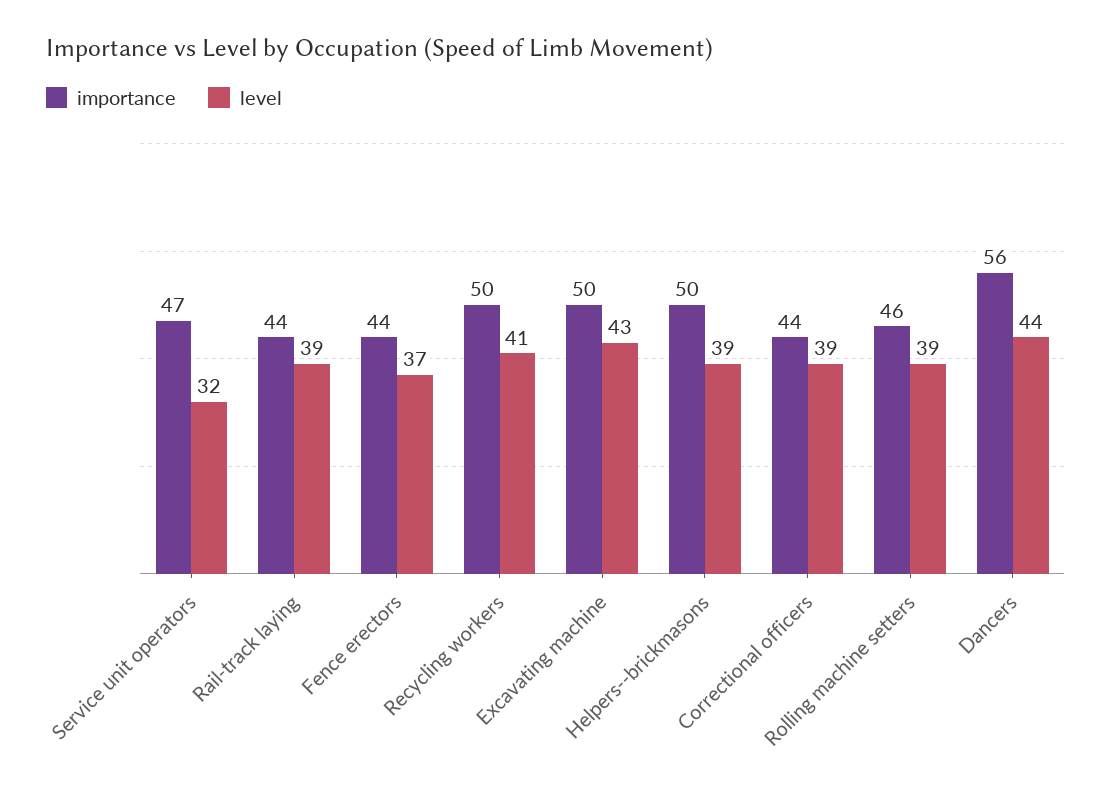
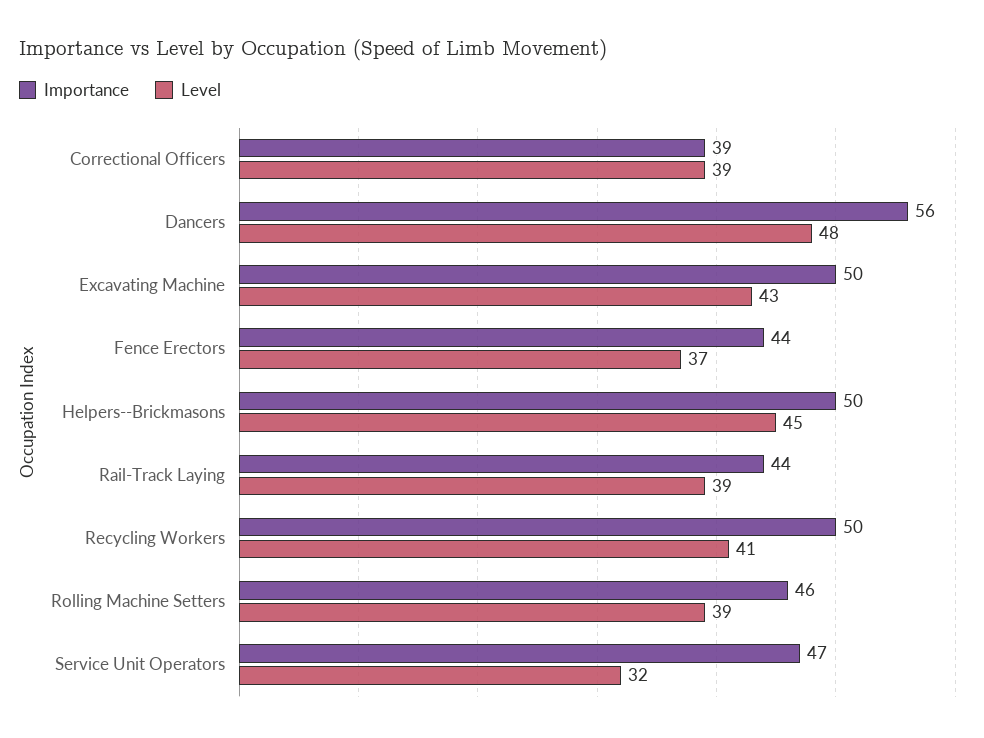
  {
    "importance": {
      "Service unit operators": 47,
      "Rail-track laying": 44,
      "Fence erectors": 44,
      "Recycling workers": 50,
      "Excavating machine": 50,
      "Helpers--brickmasons": 50,
-     "Correctional officers": 44,
+     "Correctional officers": 39,
      "Rolling machine setters": 46,
      "Dancers": 56
    },
    "level": {
      "Service unit operators": 32,
      "Rail-track laying": 39,
      "Fence erectors": 37,
      "Recycling workers": 41,
      "Excavating machine": 43,
-     "Helpers--brickmasons": 39,
+     "Helpers--brickmasons": 45,
      "Correctional officers": 39,
      "Rolling machine setters": 39,
-     "Dancers": 44
+     "Dancers": 48
    }
  }

